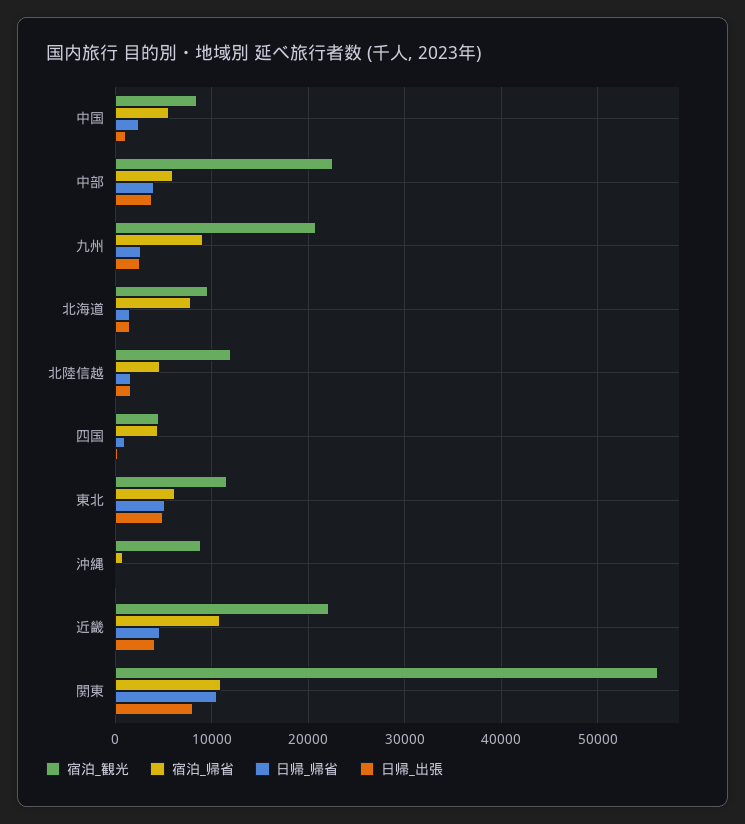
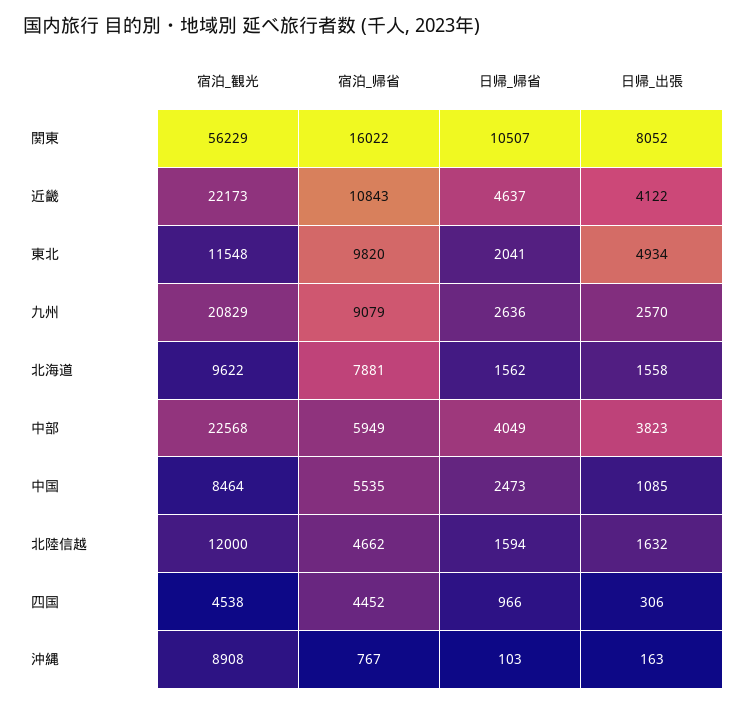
  {
    "宿泊_観光": {
      "中国": 8464,
      "中部": 22568,
      "九州": 20829,
      "北海道": 9622,
      "北陸信越": 12000,
      "四国": 4538,
      "東北": 11548,
      "沖縄": 8908,
      "近畿": 22173,
      "関東": 56229
    },
    "宿泊_帰省": {
      "中国": 5535,
      "中部": 5949,
      "九州": 9079,
      "北海道": 7881,
      "北陸信越": 4662,
      "四国": 4452,
-     "東北": 6000,
+     "東北": 9820,
      "沖縄": 767,
      "近畿": 10843,
-     "関東": 11000
+     "関東": 16022
    },
    "日帰_帰省": {
      "中国": 2473,
      "中部": 4049,
      "九州": 2636,
      "北海道": 1562,
      "北陸信越": 1594,
      "四国": 966,
-     "東北": 5000,
+     "東北": 2041,
      "沖縄": 103,
      "近畿": 4637,
      "関東": 10507
    },
    "日帰_出張": {
      "中国": 1085,
      "中部": 3823,
      "九州": 2570,
      "北海道": 1558,
      "北陸信越": 1632,
      "四国": 306,
      "東北": 4934,
      "沖縄": 163,
      "近畿": 4122,
      "関東": 8052
    }
  }

